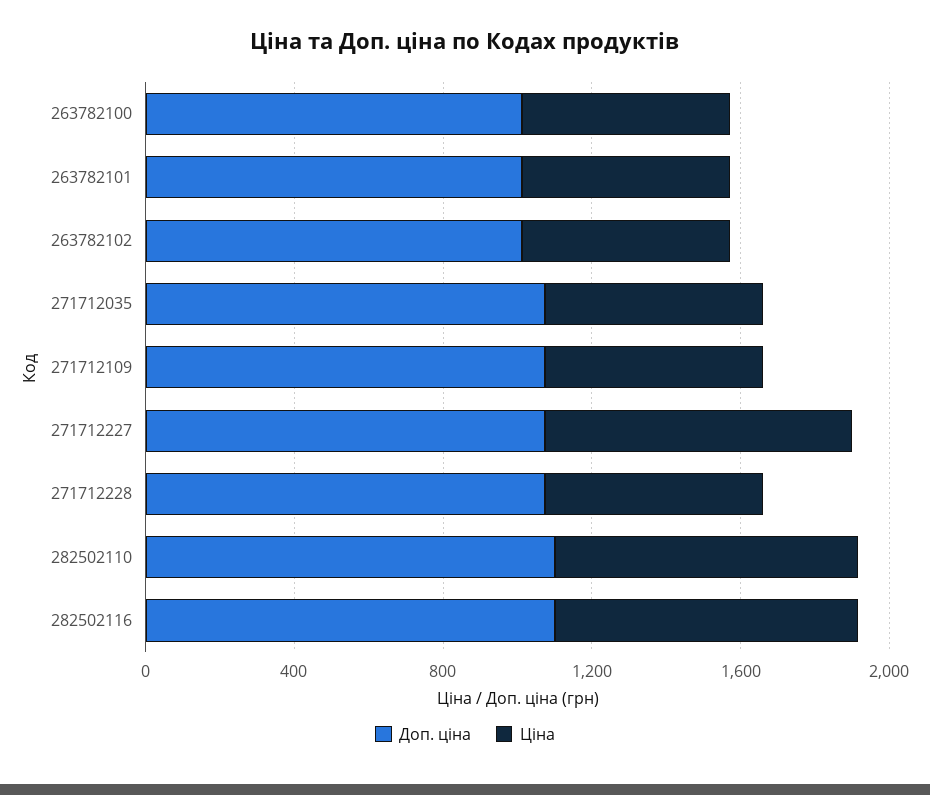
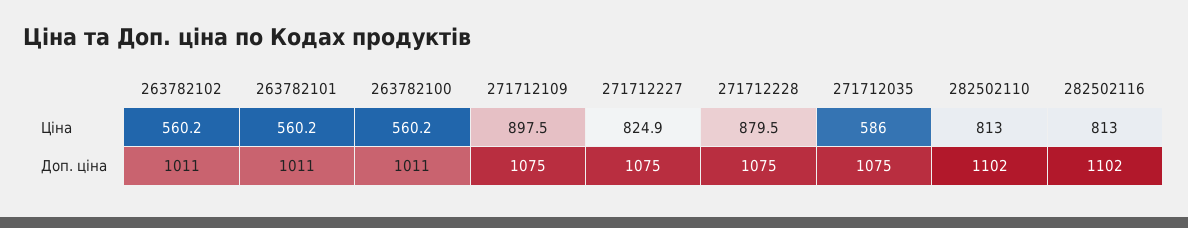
  {
    "Доп. ціна": {
      "263782100": 1011,
      "263782101": 1011,
      "263782102": 1011,
      "271712035": 1075,
      "271712109": 1075,
      "271712227": 1075,
      "271712228": 1075,
      "282502110": 1102,
      "282502116": 1102
    },
    "Ціна": {
      "263782100": 560.2,
      "263782101": 560.2,
      "263782102": 560.2,
      "271712035": 586,
-     "271712109": 600,
+     "271712109": 897.5,
      "271712227": 824.9,
-     "271712228": 600,
+     "271712228": 879.5,
      "282502110": 813,
      "282502116": 813
    }
  }

